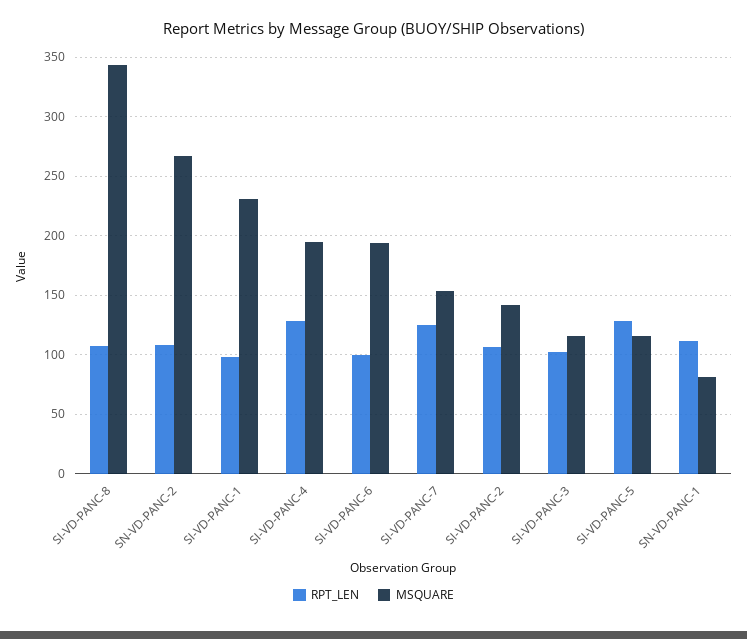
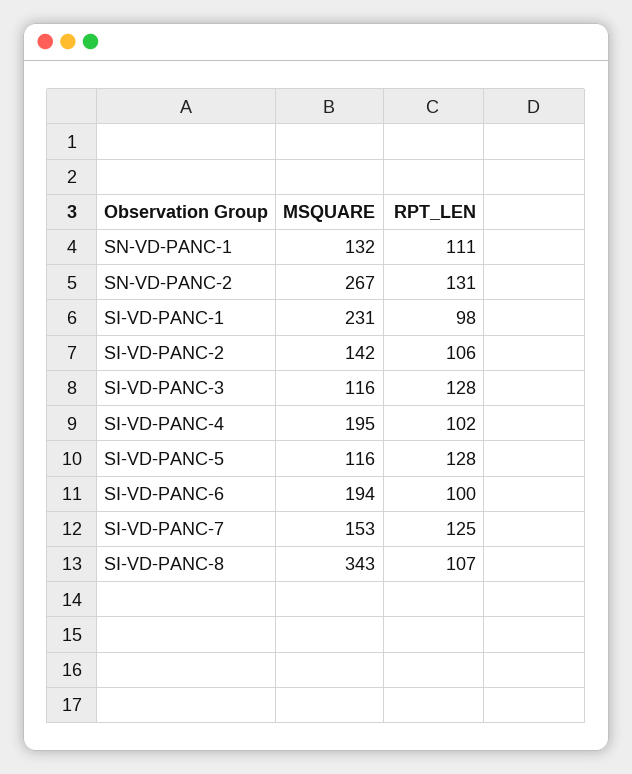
  {
    "RPT_LEN": {
      "SI-VD-PANC-8": 107,
-     "SN-VD-PANC-2": 110,
+     "SN-VD-PANC-2": 131,
      "SI-VD-PANC-1": 98,
-     "SI-VD-PANC-4": 130,
+     "SI-VD-PANC-4": 102,
      "SI-VD-PANC-6": 100,
      "SI-VD-PANC-7": 125,
      "SI-VD-PANC-2": 106,
-     "SI-VD-PANC-3": 100,
+     "SI-VD-PANC-3": 128,
      "SI-VD-PANC-5": 128,
      "SN-VD-PANC-1": 111
    },
    "MSQUARE": {
      "SI-VD-PANC-8": 343,
      "SN-VD-PANC-2": 267,
      "SI-VD-PANC-1": 231,
      "SI-VD-PANC-4": 195,
      "SI-VD-PANC-6": 194,
      "SI-VD-PANC-7": 153,
      "SI-VD-PANC-2": 142,
      "SI-VD-PANC-3": 116,
      "SI-VD-PANC-5": 116,
-     "SN-VD-PANC-1": 80
+     "SN-VD-PANC-1": 132
    }
  }

